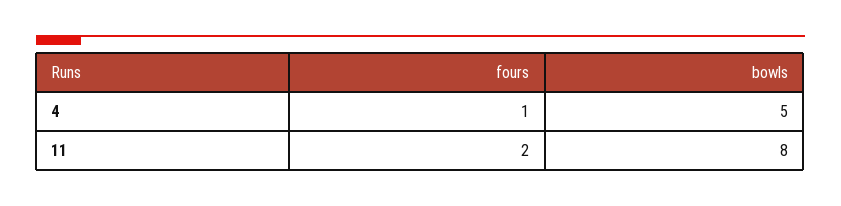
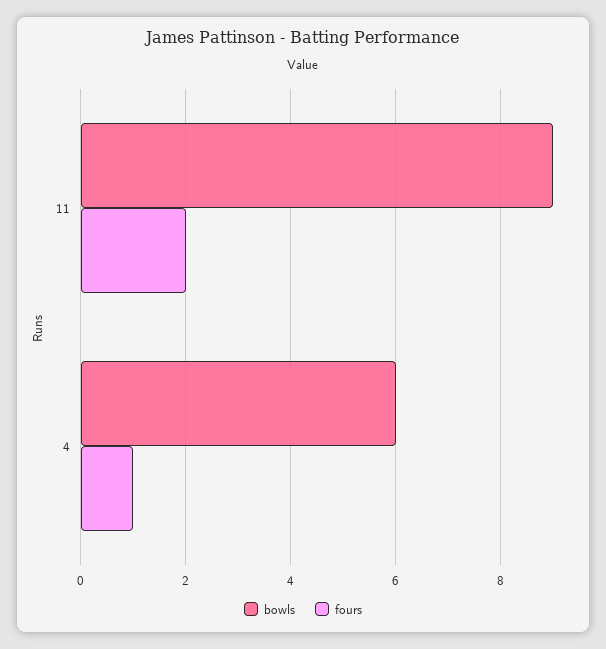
  {
    "fours": {
      "4": 1,
      "11": 2
    },
    "bowls": {
-     "4": 5,
+     "4": 6,
-     "11": 8
+     "11": 9
    }
  }

